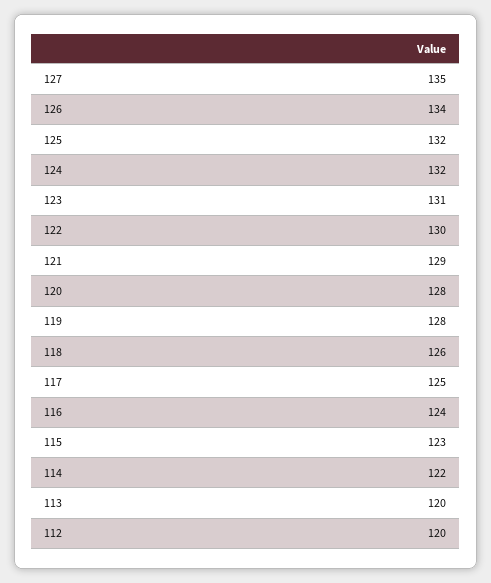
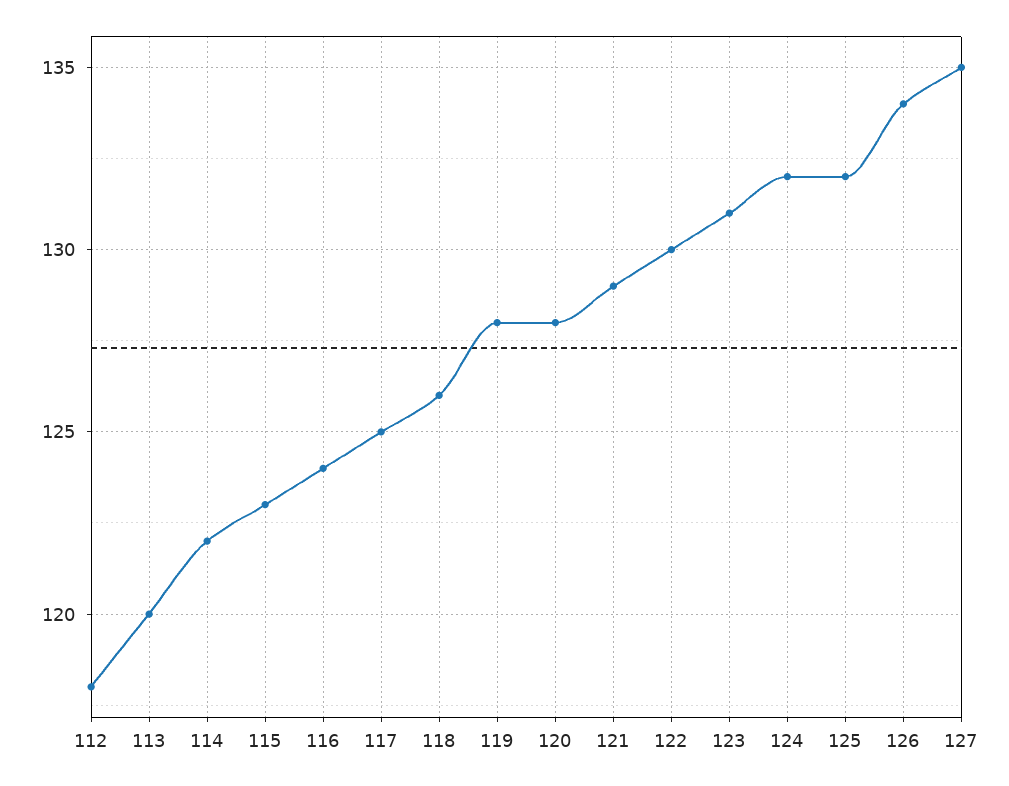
  {
    "127": 135,
    "126": 134,
    "125": 132,
    "124": 132,
    "123": 131,
    "122": 130,
    "121": 129,
    "120": 128,
    "119": 128,
    "118": 126,
    "117": 125,
    "116": 124,
    "115": 123,
    "114": 122,
    "113": 120,
-   "112": 120
+   "112": 118
  }

